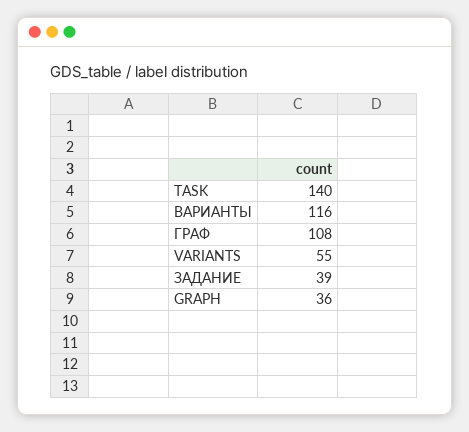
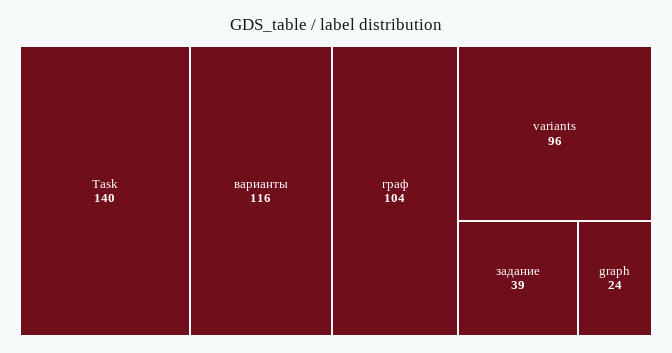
  {
    "TASK": 140,
    "ВАРИАНТЫ": 116,
-   "ГРАФ": 108,
+   "ГРАФ": 104,
-   "VARIANTS": 55,
+   "VARIANTS": 96,
    "ЗАДАНИЕ": 39,
-   "GRAPH": 36
+   "GRAPH": 24
  }

